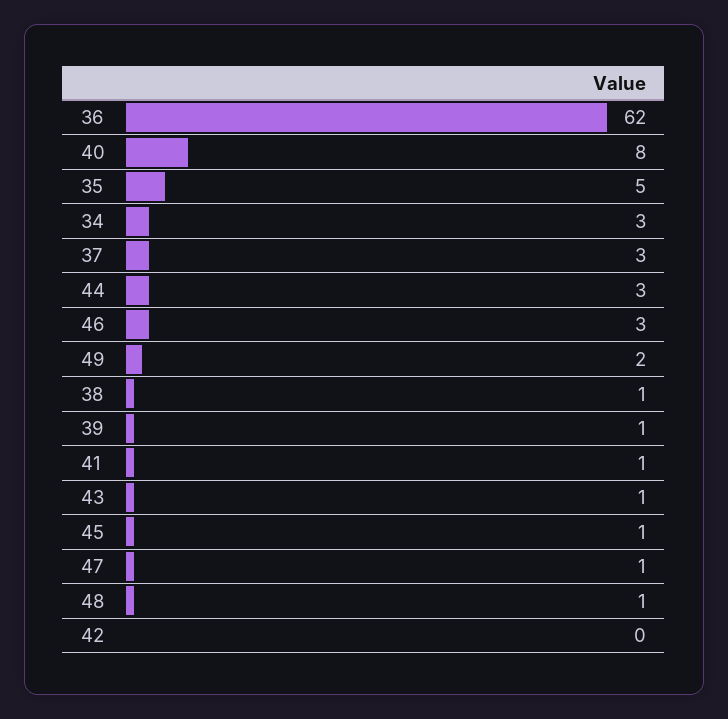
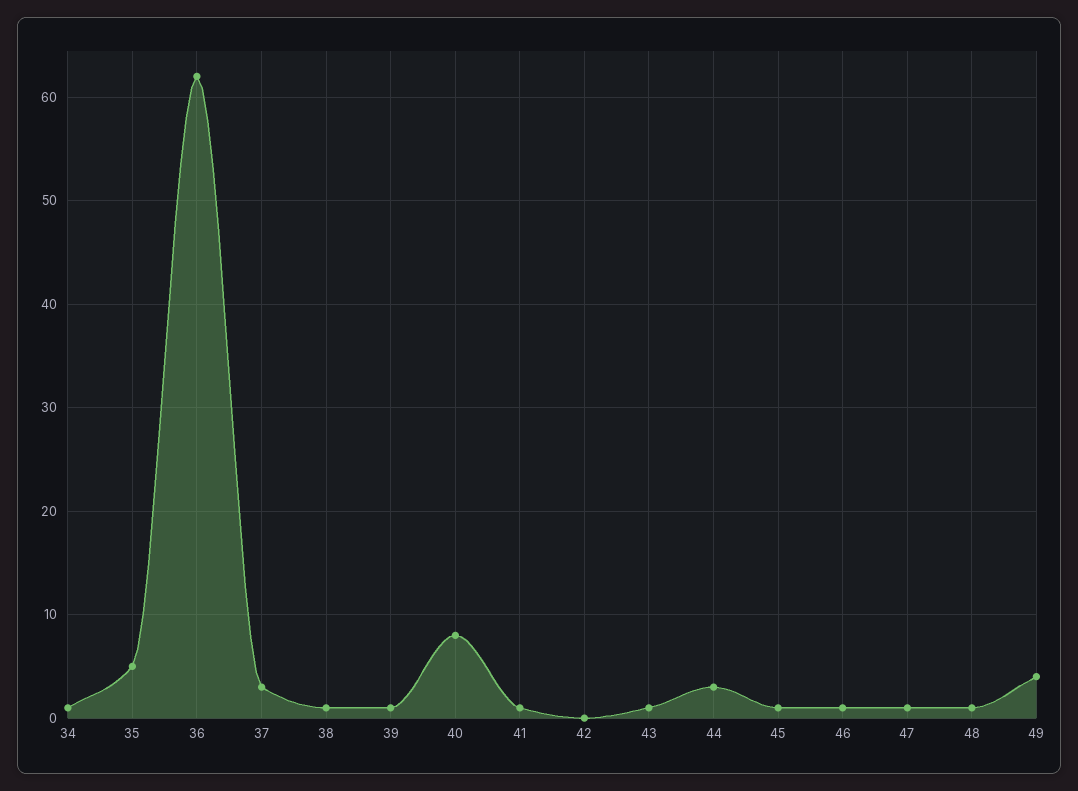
  {
    "36": 62,
    "40": 8,
    "35": 5,
-   "34": 3,
+   "34": 1,
    "37": 3,
    "44": 3,
-   "46": 3,
+   "46": 1,
-   "49": 2,
+   "49": 4,
    "38": 1,
    "39": 1,
    "41": 1,
    "43": 1,
    "45": 1,
    "47": 1,
    "48": 1,
    "42": 0
  }

